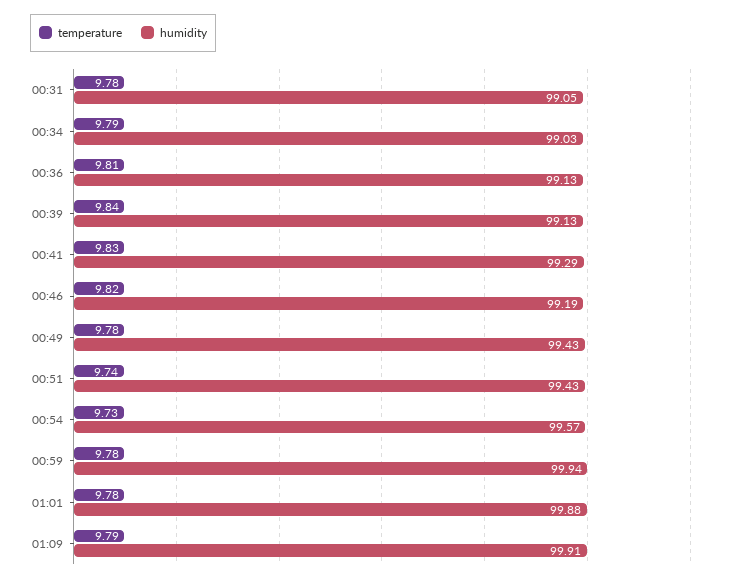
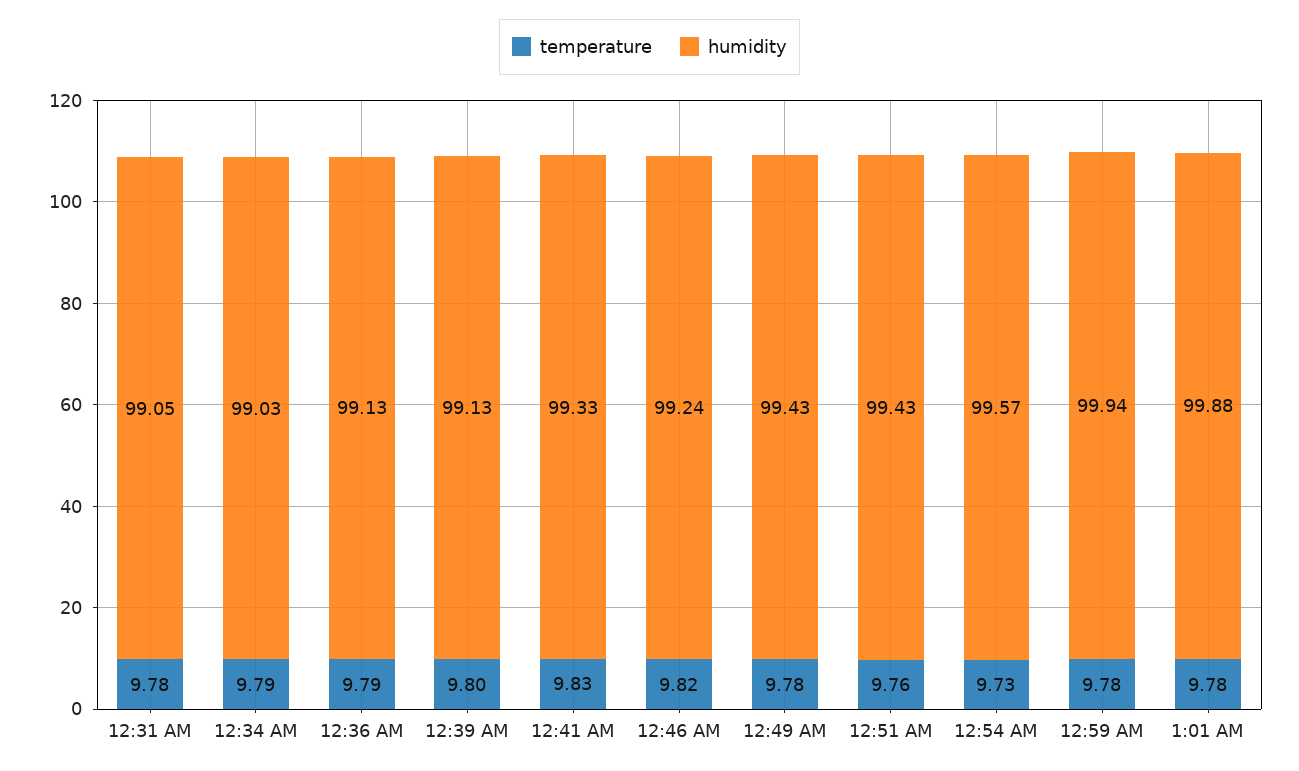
  {
    "temperature": {
      "00:31": 9.78,
      "00:34": 9.79,
-     "00:36": 9.81,
+     "00:36": 9.79,
-     "00:39": 9.84,
+     "00:39": 9.8,
      "00:41": 9.83,
      "00:46": 9.82,
      "00:49": 9.78,
-     "00:51": 9.74,
+     "00:51": 9.76,
      "00:54": 9.73,
      "00:59": 9.78,
-     "01:01": 9.78,
+     "01:01": 9.78
-     "01:09": 9.79
    },
    "humidity": {
      "00:31": 99.05,
      "00:34": 99.03,
      "00:36": 99.13,
      "00:39": 99.13,
-     "00:41": 99.29,
+     "00:41": 99.33,
-     "00:46": 99.19,
+     "00:46": 99.24,
      "00:49": 99.43,
      "00:51": 99.43,
      "00:54": 99.57,
      "00:59": 99.94,
-     "01:01": 99.88,
+     "01:01": 99.88
-     "01:09": 99.91
    }
  }

